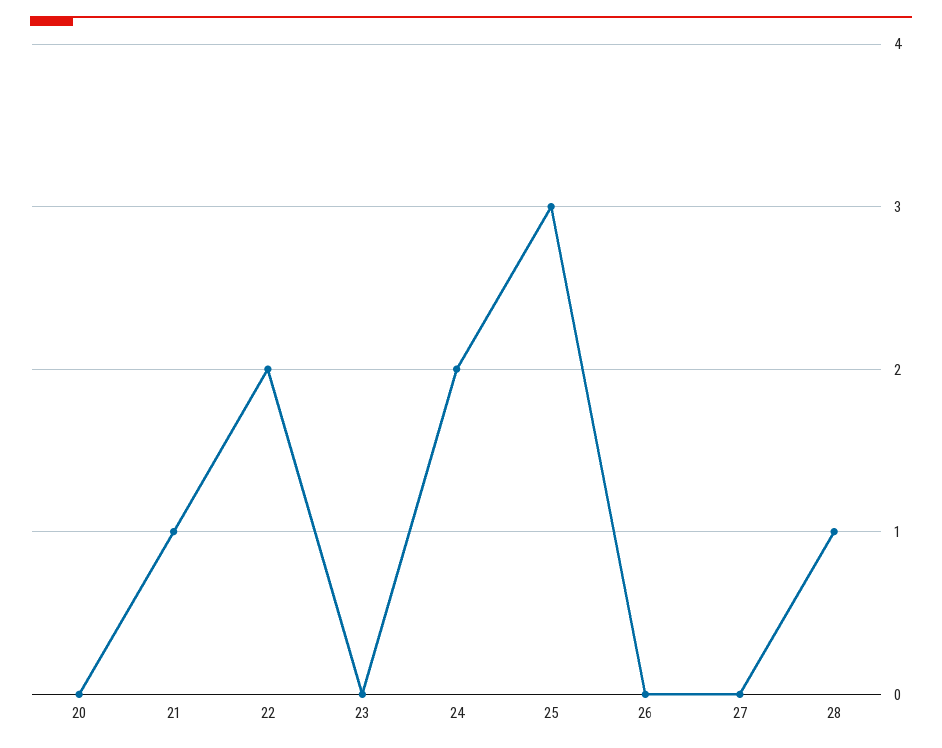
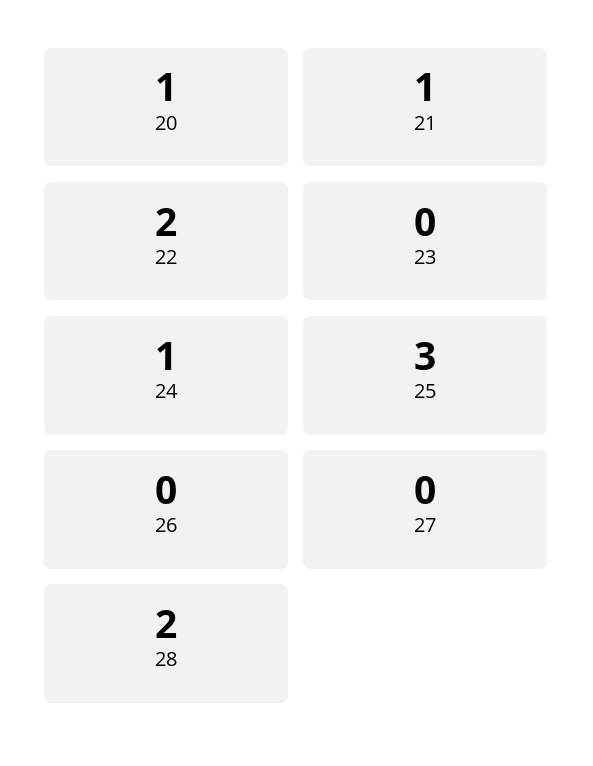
  {
-   "20": 0,
+   "20": 1,
    "21": 1,
    "22": 2,
    "23": 0,
-   "24": 2,
+   "24": 1,
    "25": 3,
    "26": 0,
    "27": 0,
-   "28": 1
+   "28": 2
  }

